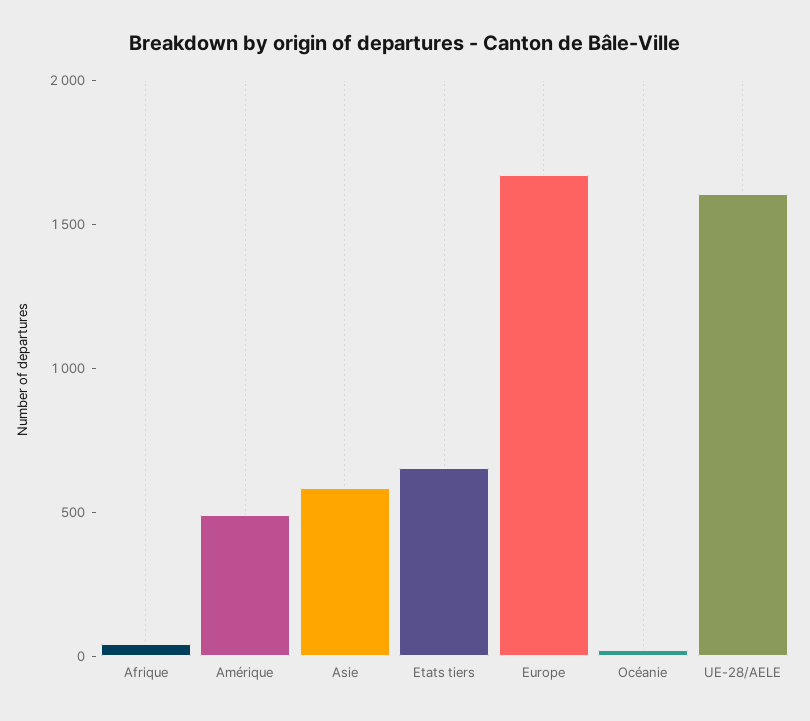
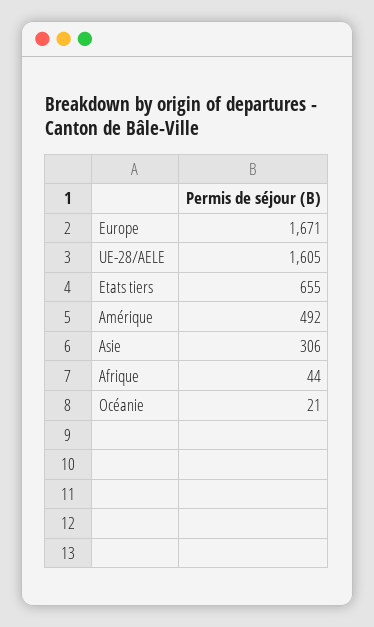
  {
    "Afrique": 44,
    "Amérique": 492,
-   "Asie": 600,
+   "Asie": 306,
    "Etats tiers": 655,
    "Europe": 1671,
    "Océanie": 21,
    "UE-28/AELE": 1605
  }

